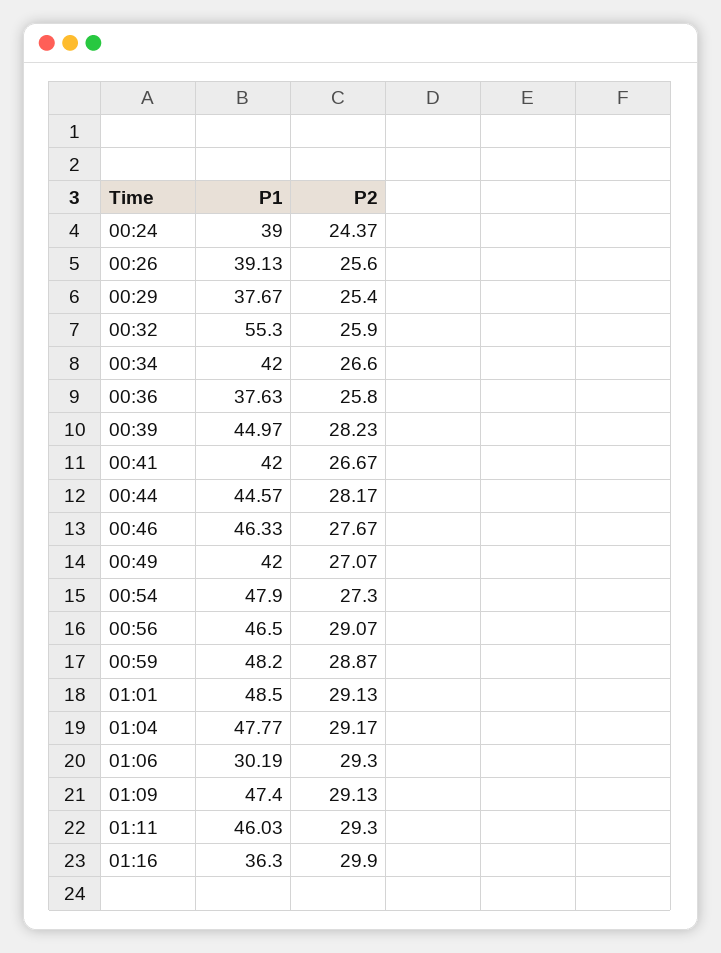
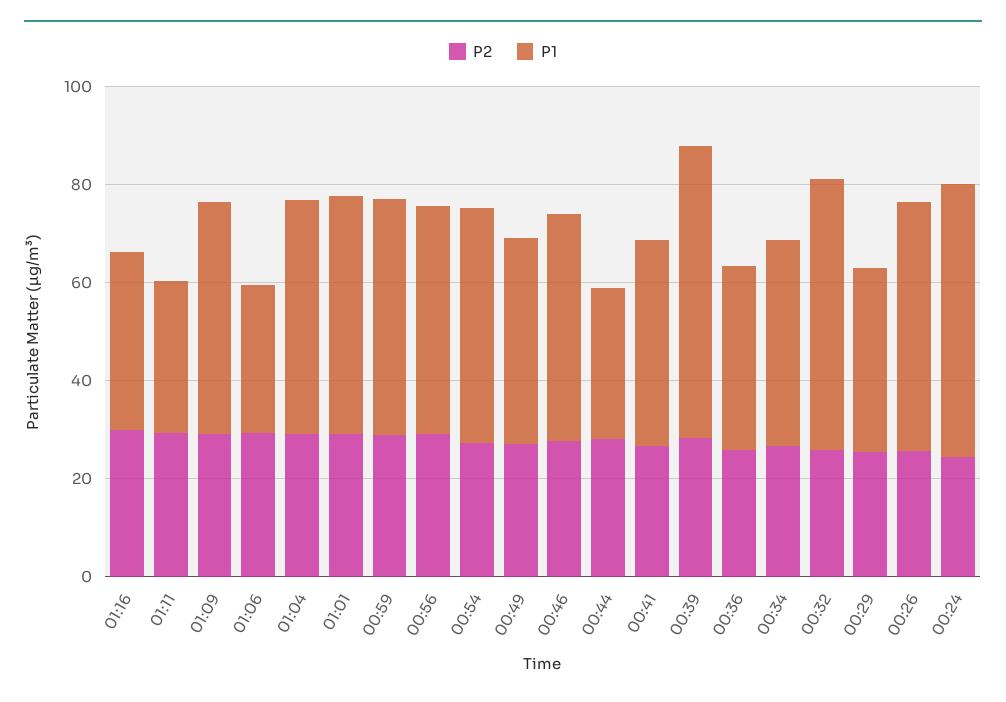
  {
    "P1": {
-     "00:24": 39,
+     "00:24": 55,
-     "00:26": 39.13,
+     "00:26": 50,
      "00:29": 37.67,
      "00:32": 55.3,
      "00:34": 42,
      "00:36": 37.63,
-     "00:39": 44.97,
+     "00:39": 60,
      "00:41": 42,
-     "00:44": 44.57,
+     "00:44": 30,
      "00:46": 46.33,
      "00:49": 42,
      "00:54": 47.9,
      "00:56": 46.5,
      "00:59": 48.2,
      "01:01": 48.5,
      "01:04": 47.77,
      "01:06": 30.19,
      "01:09": 47.4,
-     "01:11": 46.03,
+     "01:11": 30,
      "01:16": 36.3
    },
    "P2": {
      "00:24": 24.37,
      "00:26": 25.6,
      "00:29": 25.4,
      "00:32": 25.9,
      "00:34": 26.6,
      "00:36": 25.8,
      "00:39": 28.23,
      "00:41": 26.67,
      "00:44": 28.17,
      "00:46": 27.67,
      "00:49": 27.07,
      "00:54": 27.3,
      "00:56": 29.07,
      "00:59": 28.87,
      "01:01": 29.13,
      "01:04": 29.17,
      "01:06": 29.3,
      "01:09": 29.13,
      "01:11": 29.3,
      "01:16": 29.9
    }
  }

